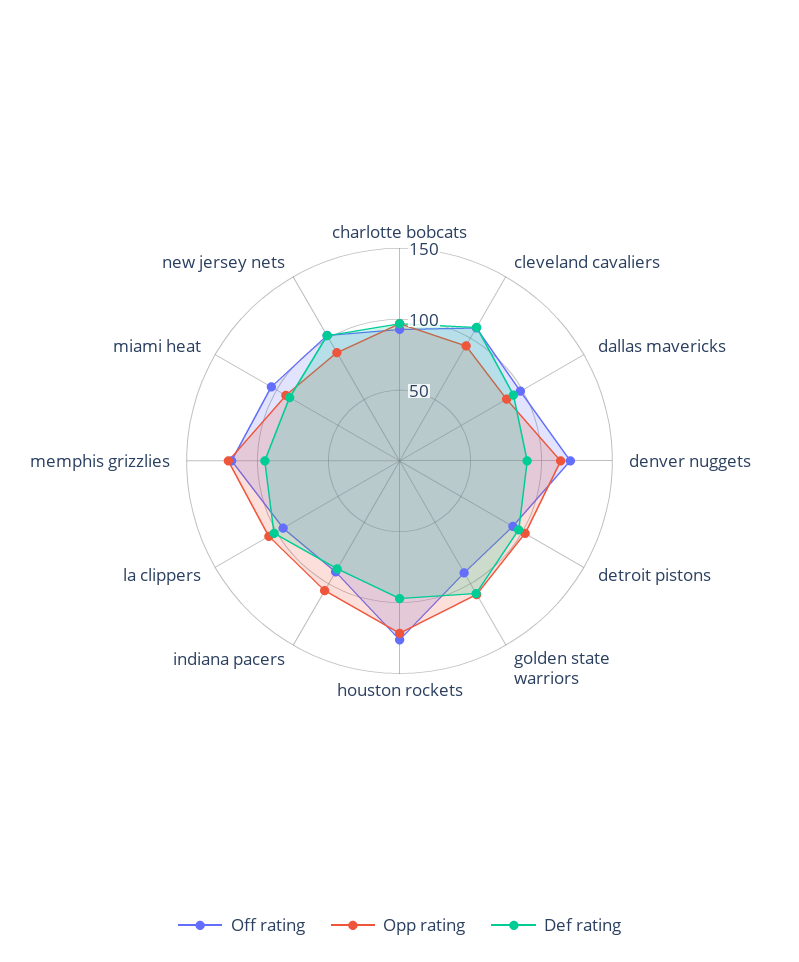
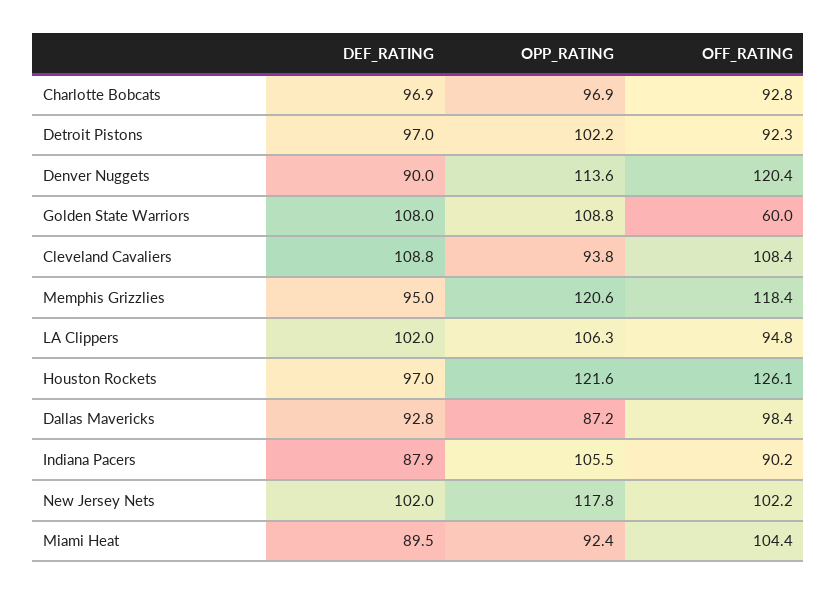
  {
    "Off rating": {
      "charlotte bobcats": 92.8,
      "cleveland cavaliers": 108.4,
      "dallas mavericks": 98.4,
      "denver nuggets": 120.4,
      "detroit pistons": 92.3,
-     "golden state warriors": 90,
+     "golden state warriors": 60,
      "houston rockets": 126.1,
      "indiana pacers": 90.2,
      "la clippers": 94.8,
      "memphis grizzlies": 118.4,
      "miami heat": 104.4,
      "new jersey nets": 102.2
    },
    "Opp rating": {
      "charlotte bobcats": 96.9,
      "cleveland cavaliers": 93.8,
      "dallas mavericks": 87.2,
      "denver nuggets": 113.6,
      "detroit pistons": 102.2,
      "golden state warriors": 108.8,
      "houston rockets": 121.6,
      "indiana pacers": 105.5,
      "la clippers": 106.3,
      "memphis grizzlies": 120.6,
      "miami heat": 92.4,
-     "new jersey nets": 90
+     "new jersey nets": 117.8
    },
    "Def rating": {
      "charlotte bobcats": 96.9,
      "cleveland cavaliers": 108.8,
      "dallas mavericks": 92.8,
      "denver nuggets": 90,
      "detroit pistons": 97,
      "golden state warriors": 108,
      "houston rockets": 97,
      "indiana pacers": 87.9,
      "la clippers": 102,
      "memphis grizzlies": 95,
      "miami heat": 89.5,
      "new jersey nets": 102
    }
  }

